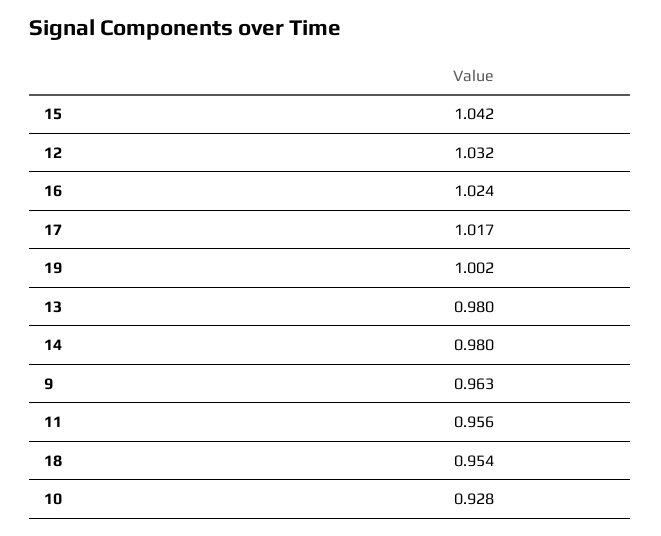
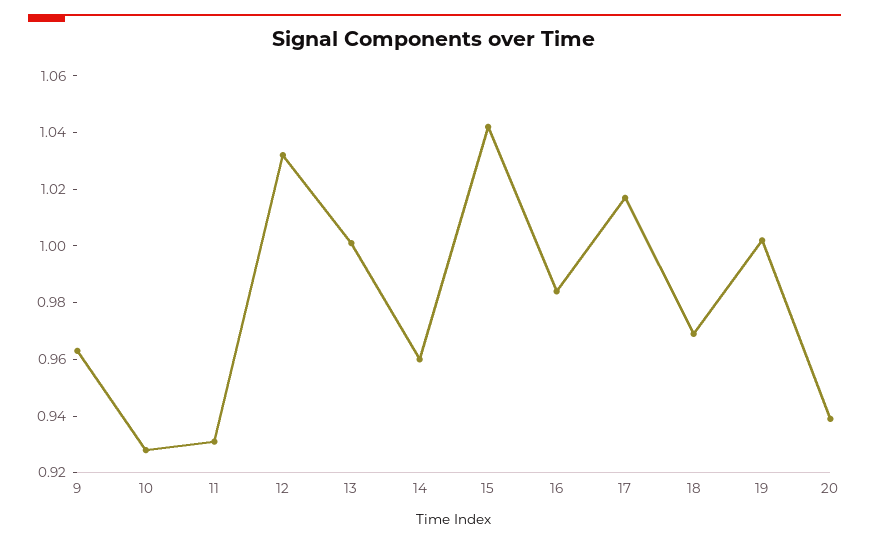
  {
    "15": 1.042,
    "12": 1.032,
-   "16": 1.024,
+   "16": 0.985,
    "17": 1.017,
    "19": 1.002,
-   "13": 0.98,
+   "13": 1,
-   "14": 0.98,
+   "14": 0.96,
    "9": 0.963,
-   "11": 0.956,
+   "11": 0.93,
-   "18": 0.954,
+   "18": 0.97,
-   "10": 0.928
+   "10": 0.928,
+   "20": 0.94
  }

